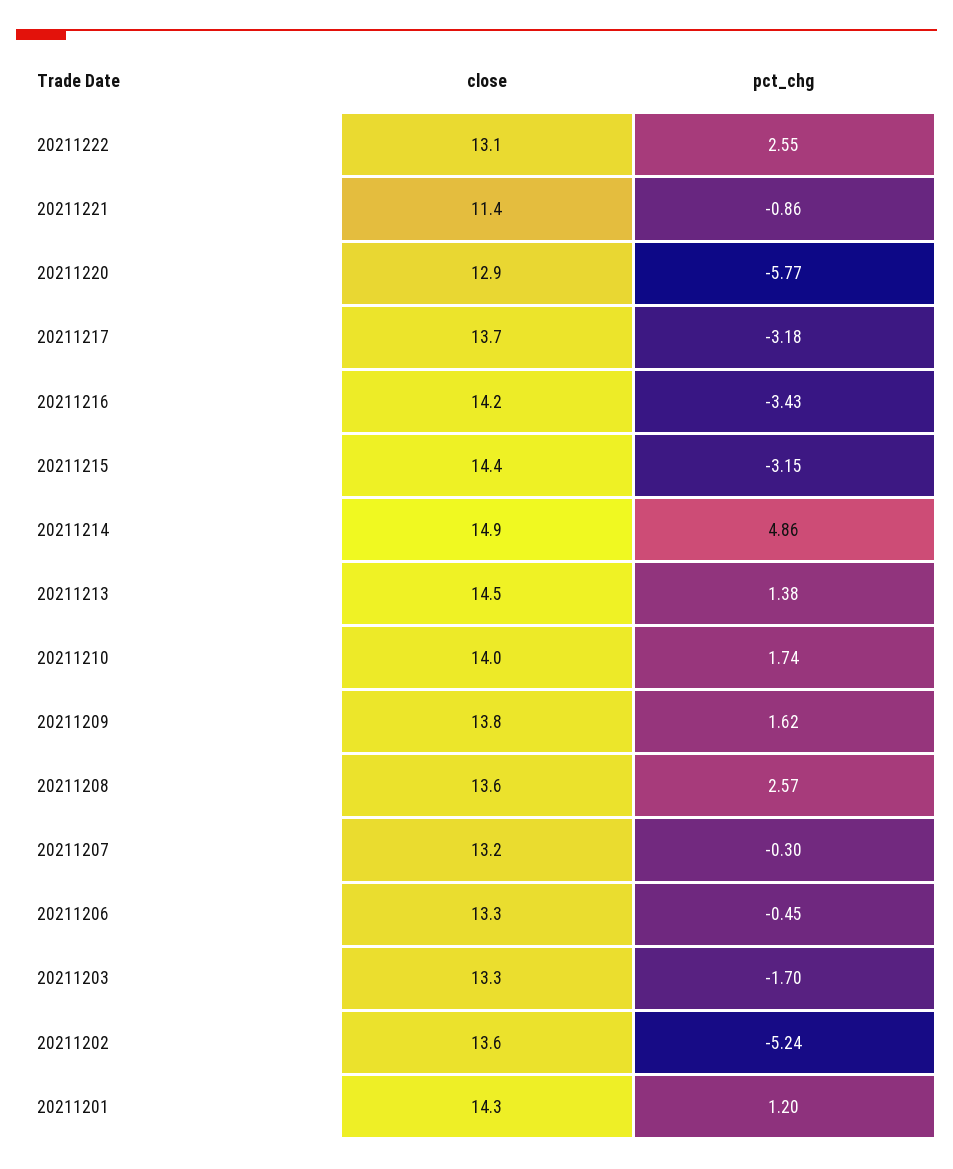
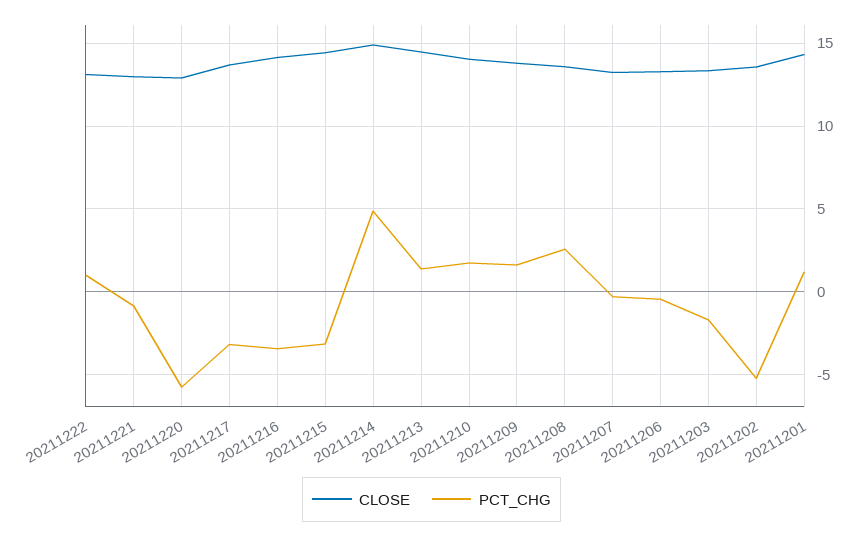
  {
    "close": {
      "20211222": 13.1,
-     "20211221": 11.4,
+     "20211221": 13,
      "20211220": 12.9,
      "20211217": 13.7,
      "20211216": 14.2,
      "20211215": 14.4,
      "20211214": 14.9,
      "20211213": 14.5,
      "20211210": 14,
      "20211209": 13.8,
      "20211208": 13.6,
      "20211207": 13.2,
      "20211206": 13.3,
      "20211203": 13.3,
      "20211202": 13.6,
      "20211201": 14.3
    },
    "pct_chg": {
-     "20211222": 2.55,
+     "20211222": 1,
      "20211221": -0.86,
      "20211220": -5.77,
      "20211217": -3.18,
      "20211216": -3.43,
      "20211215": -3.15,
      "20211214": 4.86,
      "20211213": 1.38,
      "20211210": 1.74,
      "20211209": 1.62,
      "20211208": 2.57,
      "20211207": -0.3,
      "20211206": -0.45,
      "20211203": -1.7,
      "20211202": -5.24,
      "20211201": 1.2
    }
  }

